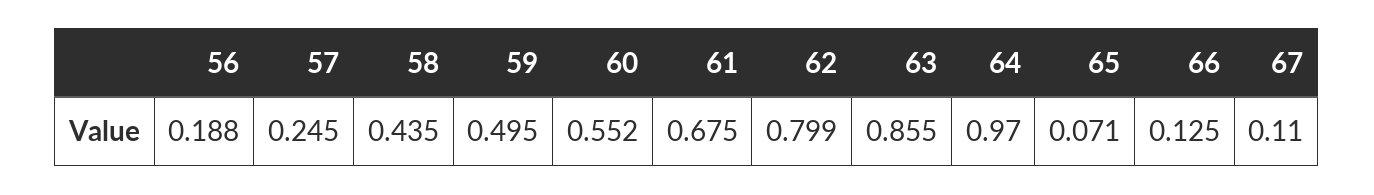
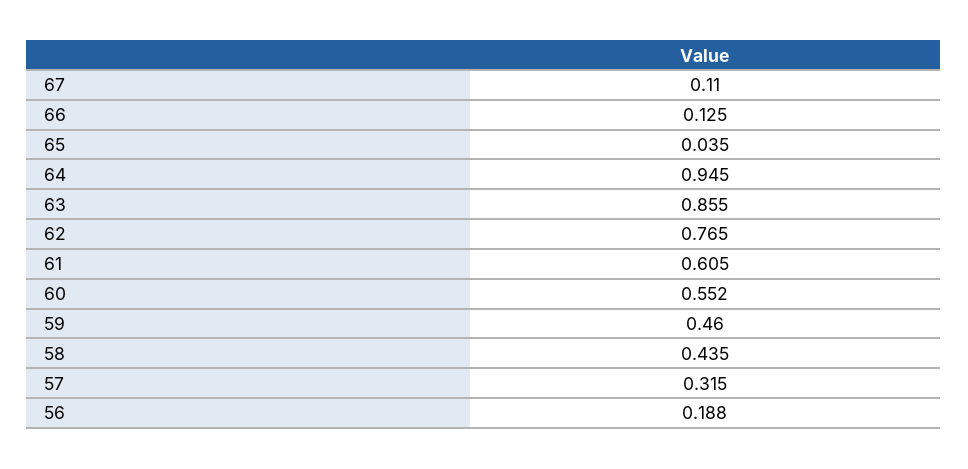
  {
    "56": 0.188,
-   "57": 0.245,
+   "57": 0.315,
    "58": 0.435,
-   "59": 0.495,
+   "59": 0.46,
    "60": 0.552,
-   "61": 0.675,
+   "61": 0.605,
-   "62": 0.799,
+   "62": 0.765,
    "63": 0.855,
-   "64": 0.97,
+   "64": 0.945,
-   "65": 0.071,
+   "65": 0.035,
    "66": 0.125,
    "67": 0.11
  }

